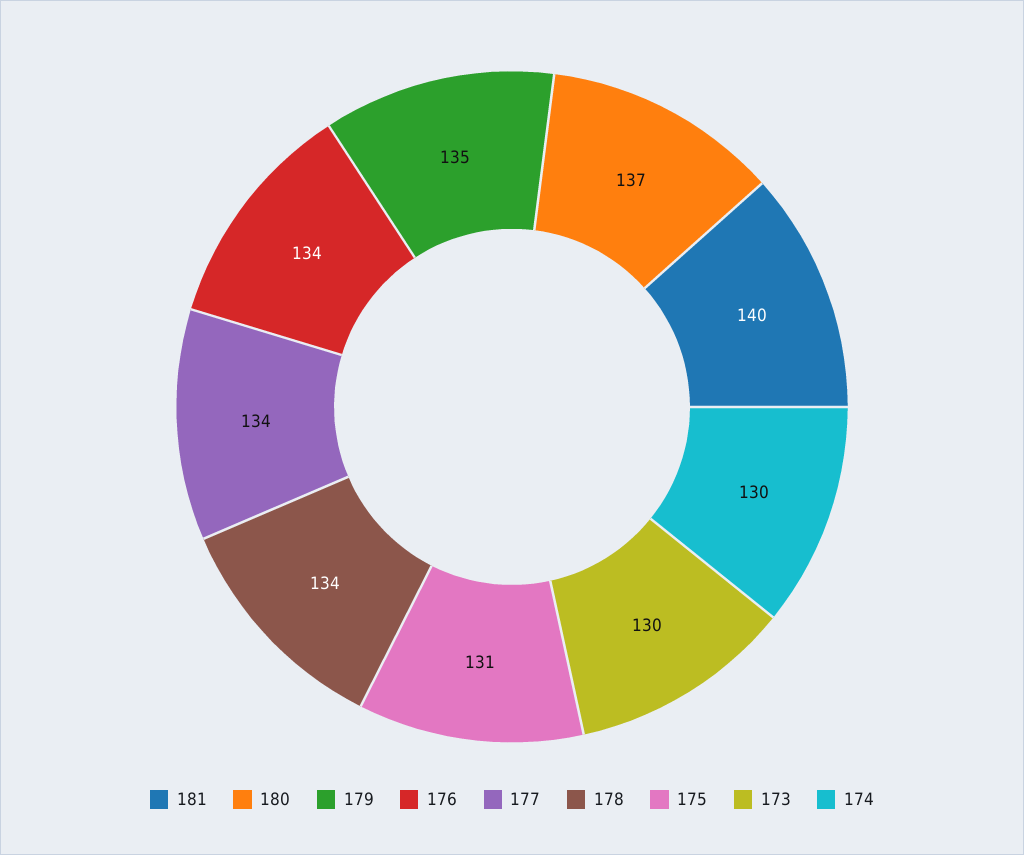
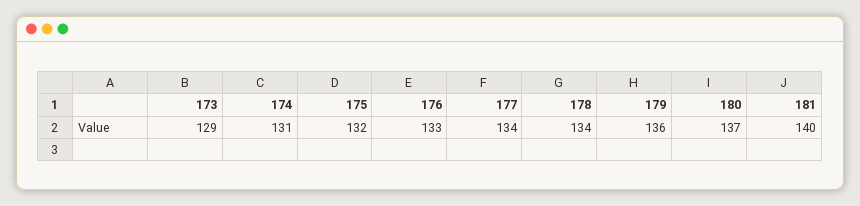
  {
    "181": 140,
    "180": 137,
-   "179": 135,
+   "179": 136,
-   "176": 134,
+   "176": 133,
    "177": 134,
    "178": 134,
-   "175": 131,
+   "175": 132,
-   "173": 130,
+   "173": 129,
-   "174": 130
+   "174": 131
  }

